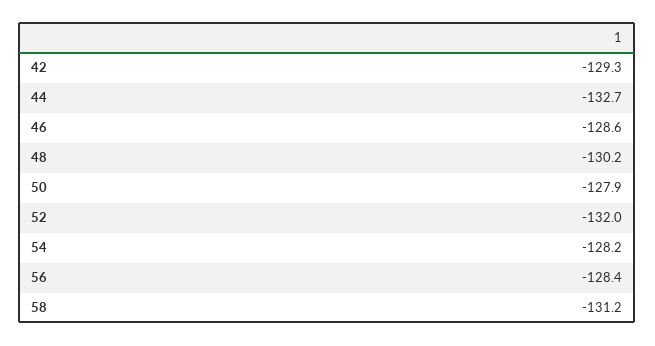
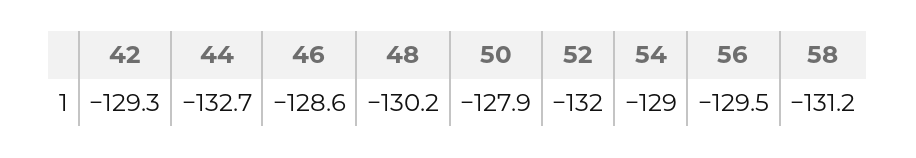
  {
    "42": -129.3,
    "44": -132.7,
    "46": -128.6,
    "48": -130.2,
    "50": -127.9,
    "52": -132,
-   "54": -128.2,
+   "54": -129,
-   "56": -128.4,
+   "56": -129.5,
    "58": -131.2
  }

